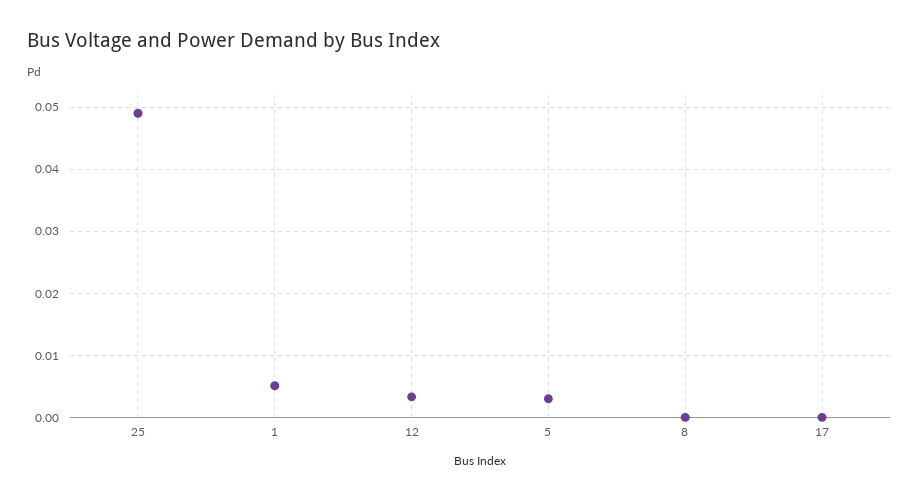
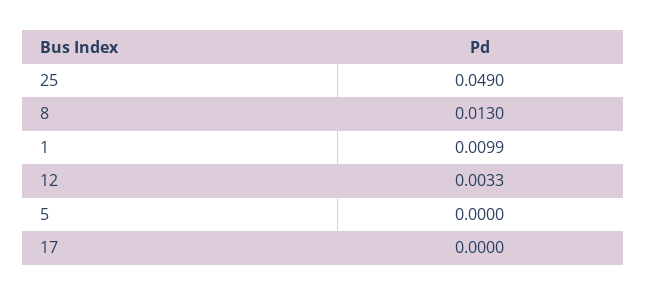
  {
    "25": 0.049,
-   "1": 0.005,
+   "1": 0.0099,
    "12": 0.0033,
-   "5": 0.003,
+   "5": 0,
-   "8": 0,
+   "8": 0.013,
    "17": 0
  }

